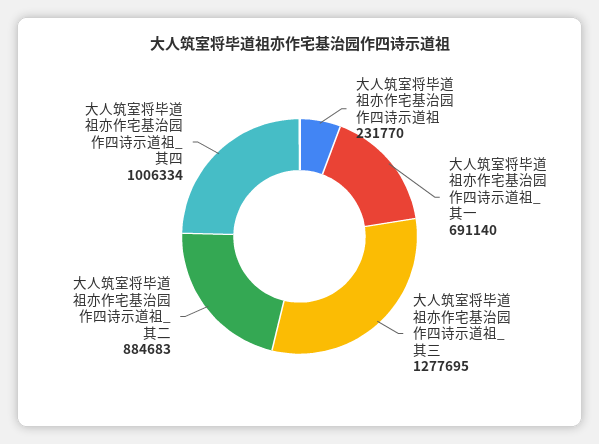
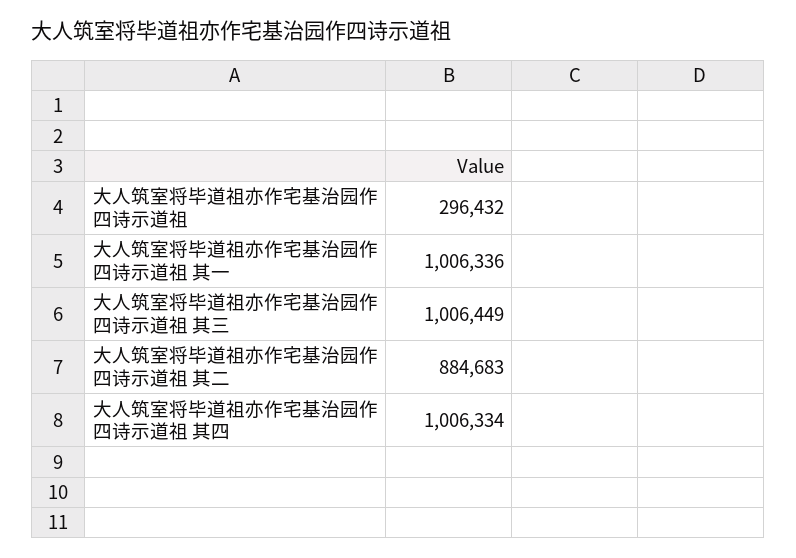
  {
-   "大人筑室将毕道祖亦作宅基治园作四诗示道祖": 231770,
+   "大人筑室将毕道祖亦作宅基治园作四诗示道祖": 296432,
-   "大人筑室将毕道祖亦作宅基治园作四诗示道祖_其一": 691140,
+   "大人筑室将毕道祖亦作宅基治园作四诗示道祖_其一": 1006336,
-   "大人筑室将毕道祖亦作宅基治园作四诗示道祖_其三": 1277695,
+   "大人筑室将毕道祖亦作宅基治园作四诗示道祖_其三": 1006449,
    "大人筑室将毕道祖亦作宅基治园作四诗示道祖_其二": 884683,
    "大人筑室将毕道祖亦作宅基治园作四诗示道祖_其四": 1006334
  }

